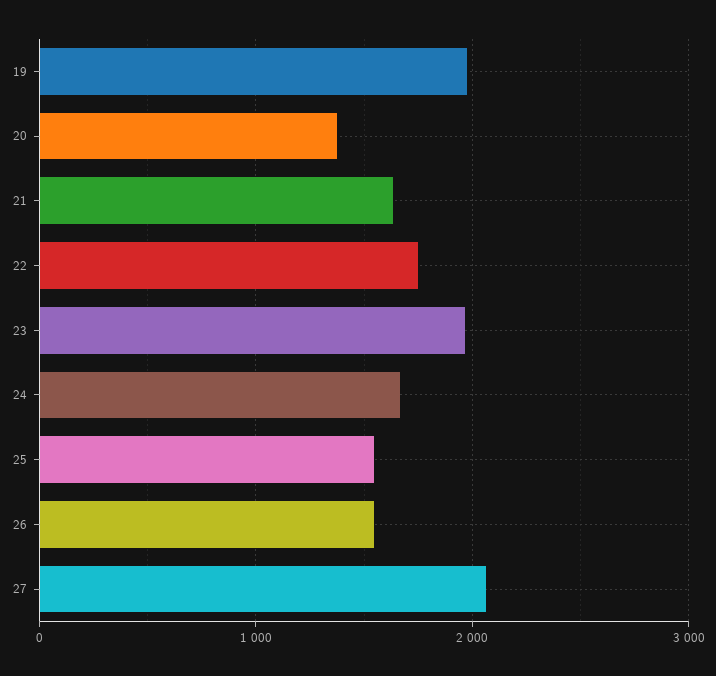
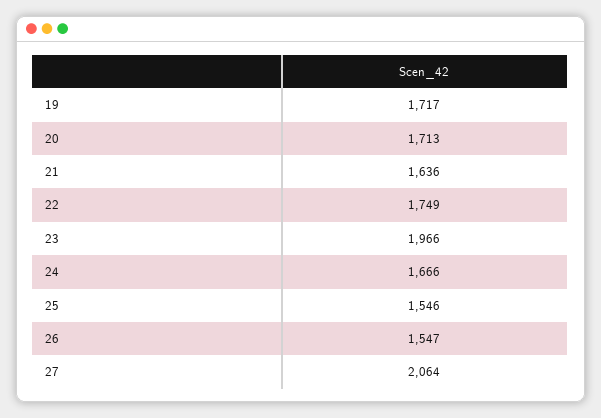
  {
-   "19": 2000,
+   "19": 1717,
-   "20": 1400,
+   "20": 1713,
    "21": 1636,
    "22": 1749,
    "23": 1966,
    "24": 1666,
    "25": 1546,
    "26": 1547,
    "27": 2064
  }

